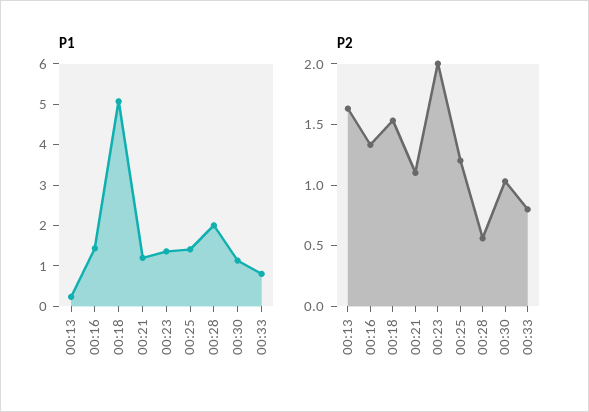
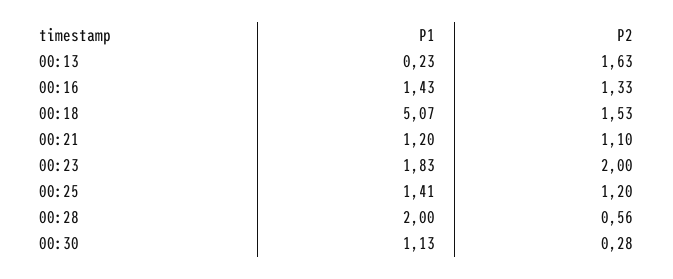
  {
    "P1": {
      "00:13": 0.23,
      "00:16": 1.43,
      "00:18": 5.07,
      "00:21": 1.2,
-     "00:23": 1.4,
+     "00:23": 1.83,
      "00:25": 1.41,
      "00:28": 2,
-     "00:30": 1.13,
+     "00:30": 1.13
-     "00:33": 0.8
    },
    "P2": {
      "00:13": 1.63,
      "00:16": 1.33,
      "00:18": 1.53,
      "00:21": 1.1,
      "00:23": 2,
      "00:25": 1.2,
      "00:28": 0.56,
-     "00:30": 1,
+     "00:30": 0.28
-     "00:33": 0.8
    }
  }

